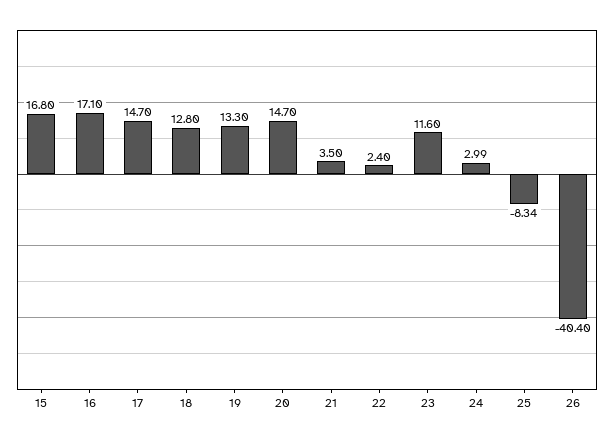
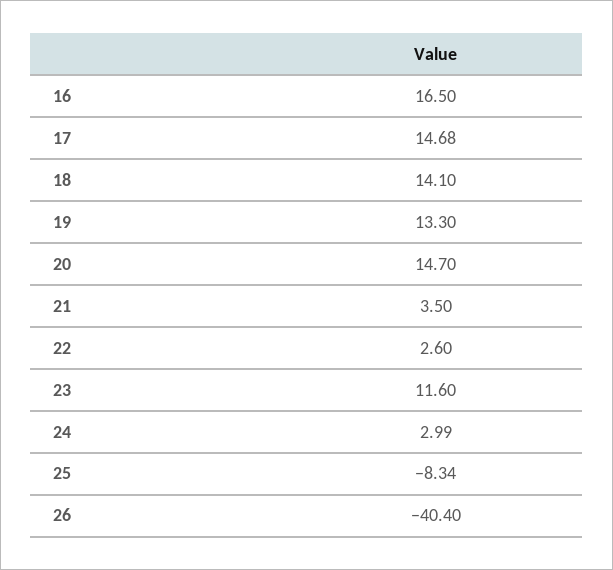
  {
-   "15": 16.8,
-   "16": 17.1,
+   "16": 16.5,
-   "17": 14.7,
+   "17": 14.68,
-   "18": 12.8,
+   "18": 14.1,
    "19": 13.3,
    "20": 14.7,
    "21": 3.5,
-   "22": 2.4,
+   "22": 2.6,
    "23": 11.6,
    "24": 2.99,
    "25": -8.34,
    "26": -40.4
  }

